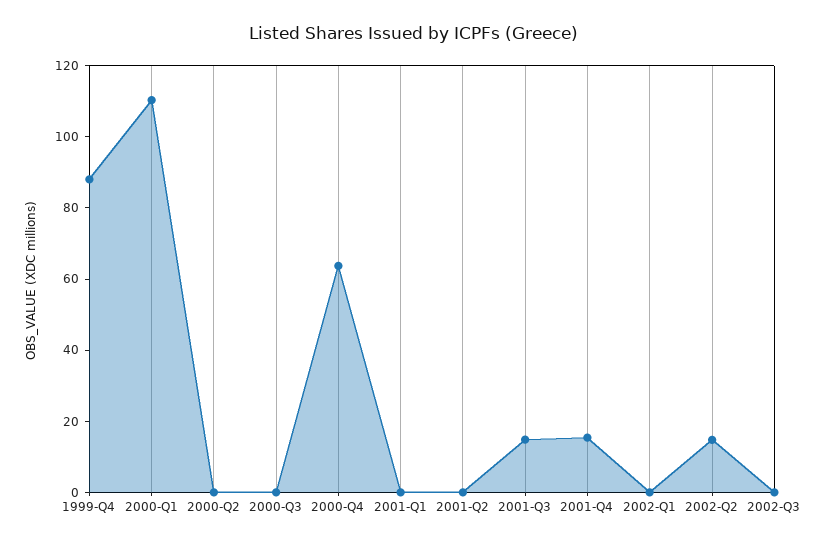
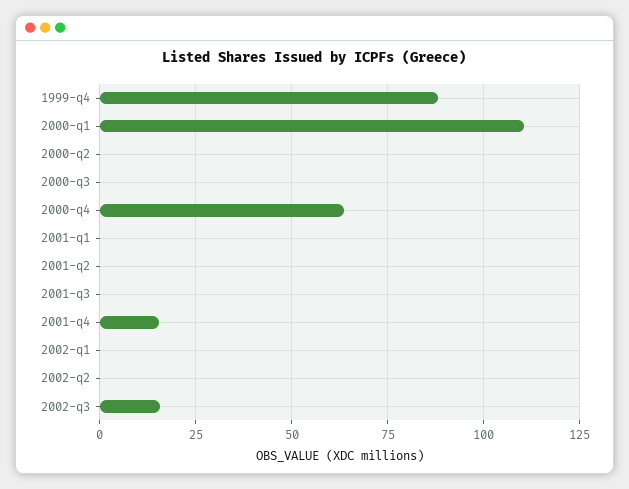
  {
    "1999-Q4": 87.5,
    "2000-Q1": 110,
    "2000-Q2": 0,
    "2000-Q3": 0,
    "2000-Q4": 62.5,
    "2001-Q1": 0,
    "2001-Q2": 0,
-   "2001-Q3": 15,
+   "2001-Q3": 0,
    "2001-Q4": 15,
    "2002-Q1": 0,
-   "2002-Q2": 15,
+   "2002-Q2": 0,
-   "2002-Q3": 0
+   "2002-Q3": 15
  }

